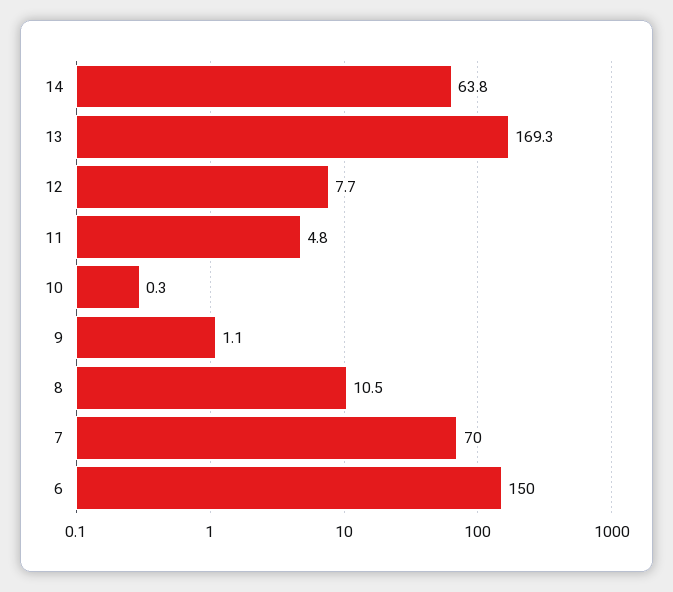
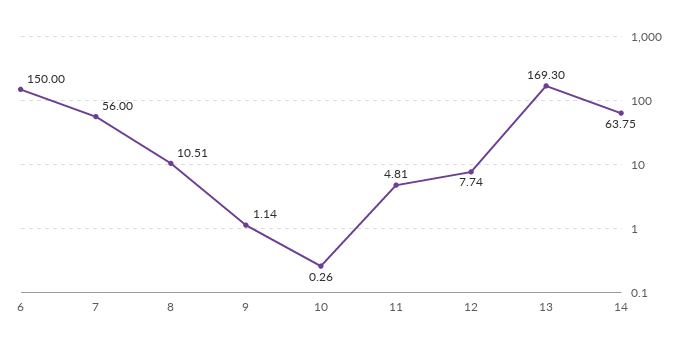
  {
    "14": 63.75,
    "13": 169.3,
    "12": 7.74,
    "11": 4.81,
    "10": 0.26,
    "9": 1.14,
    "8": 10.51,
-   "7": 70,
+   "7": 56,
    "6": 150
  }

